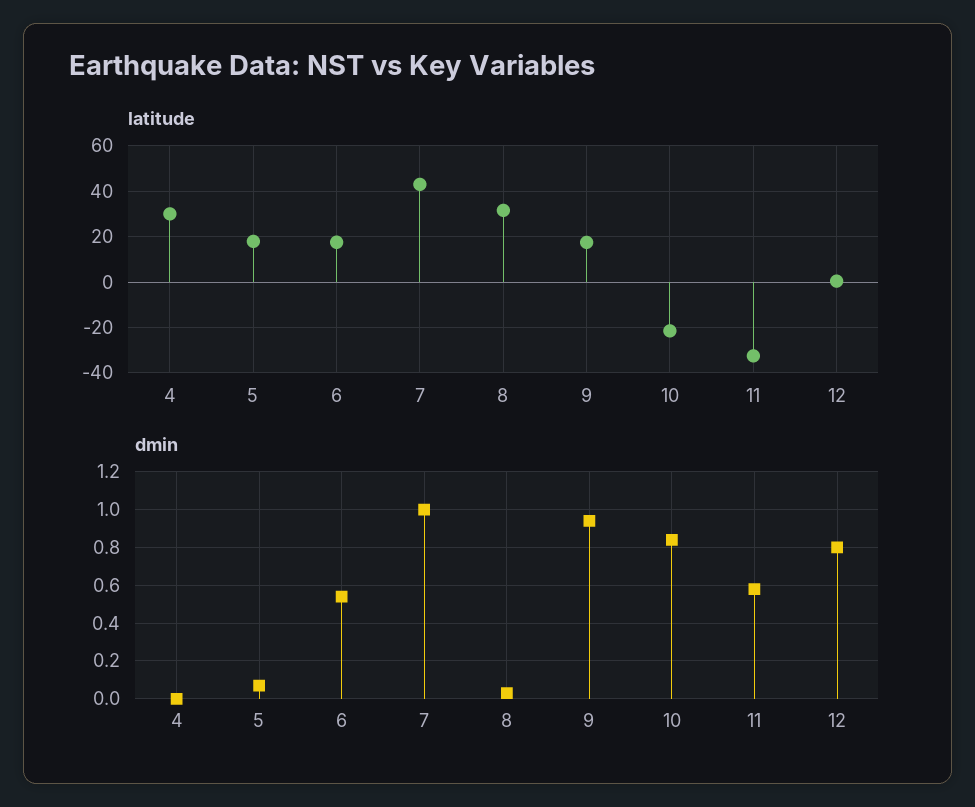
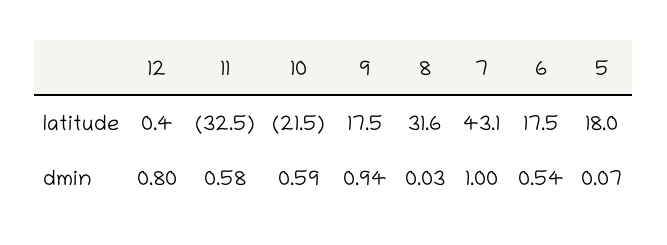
  {
    "latitude": {
-     "4": 30,
      "5": 18,
      "6": 17.5,
      "7": 43.1,
      "8": 31.6,
      "9": 17.5,
      "10": -21.5,
      "11": -32.5,
      "12": 0.4
    },
    "dmin": {
-     "4": 0,
      "5": 0.07,
      "6": 0.54,
      "7": 1,
      "8": 0.03,
      "9": 0.94,
-     "10": 0.85,
+     "10": 0.59,
      "11": 0.58,
      "12": 0.8
    }
  }

